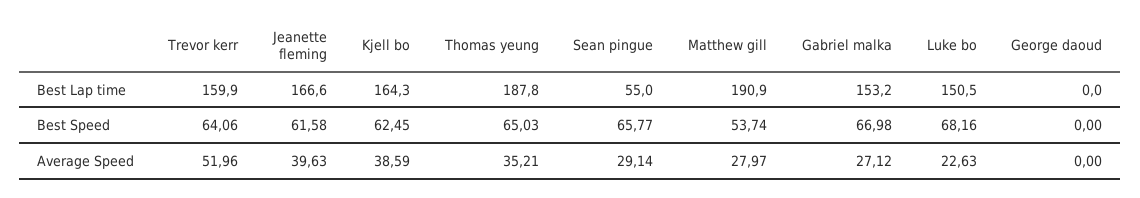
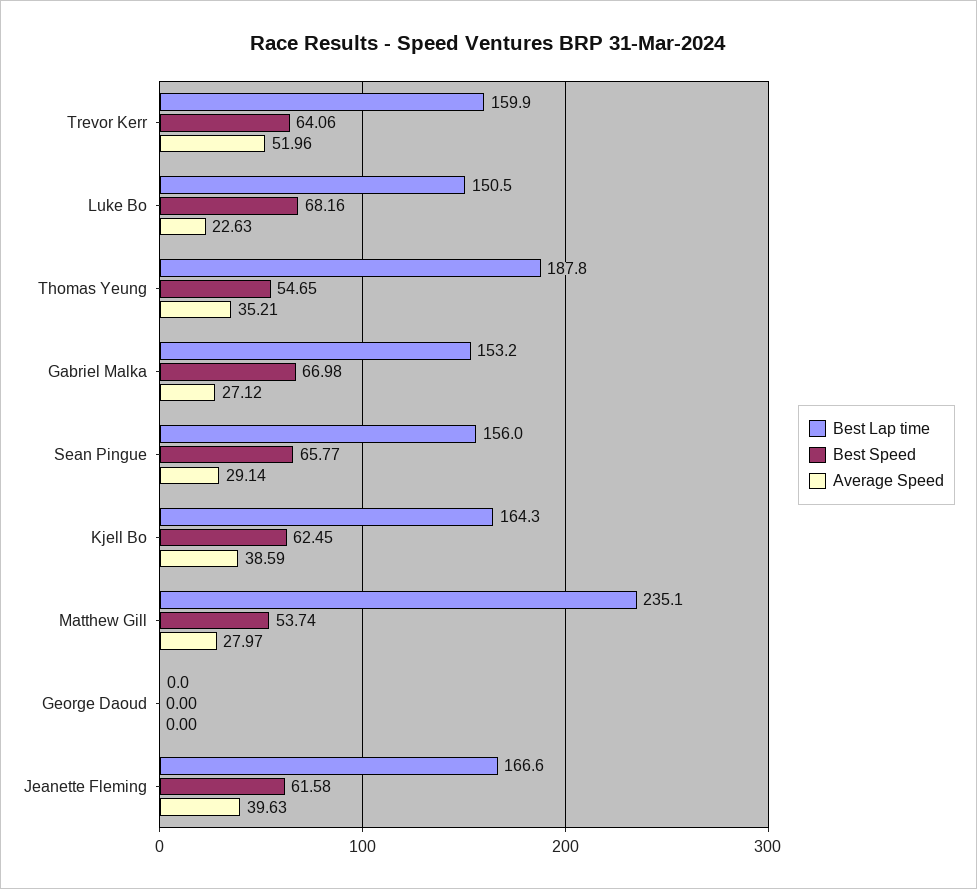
  {
    "Best Lap time": {
      "Trevor kerr": 159.9,
      "Jeanette fleming": 166.6,
      "Kjell bo": 164.3,
      "Thomas yeung": 187.8,
-     "Sean pingue": 55,
+     "Sean pingue": 156,
-     "Matthew gill": 190.9,
+     "Matthew gill": 235.1,
      "Gabriel malka": 153.2,
      "Luke bo": 150.5,
      "George daoud": 0
    },
    "Best Speed": {
      "Trevor kerr": 64.06,
      "Jeanette fleming": 61.58,
      "Kjell bo": 62.45,
-     "Thomas yeung": 65.03,
+     "Thomas yeung": 54.65,
      "Sean pingue": 65.77,
      "Matthew gill": 53.74,
      "Gabriel malka": 66.98,
      "Luke bo": 68.16,
      "George daoud": 0
    },
    "Average Speed": {
      "Trevor kerr": 51.96,
      "Jeanette fleming": 39.63,
      "Kjell bo": 38.59,
      "Thomas yeung": 35.21,
      "Sean pingue": 29.14,
      "Matthew gill": 27.97,
      "Gabriel malka": 27.12,
      "Luke bo": 22.63,
      "George daoud": 0
    }
  }

